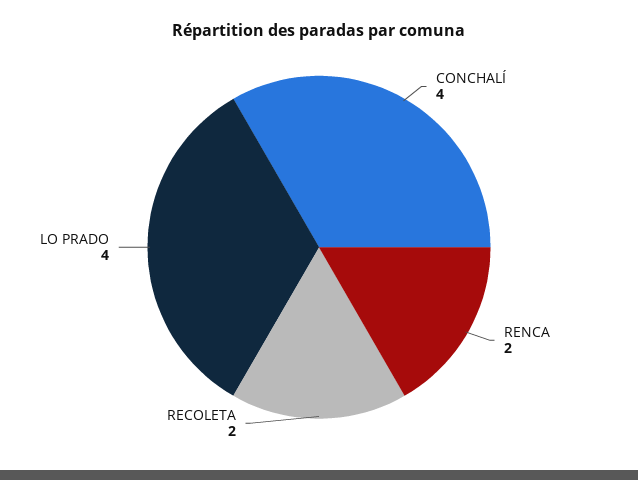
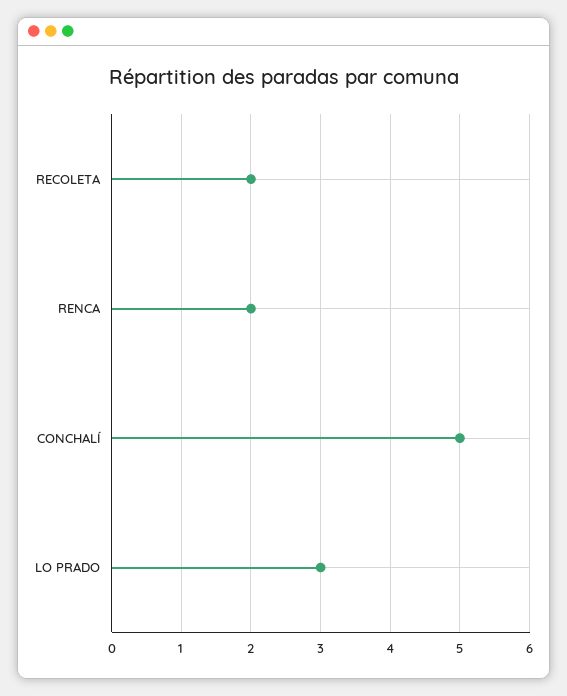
  {
-   "CONCHALÍ": 4,
+   "CONCHALÍ": 5,
    "RENCA": 2,
    "RECOLETA": 2,
-   "LO PRADO": 4
+   "LO PRADO": 3
  }

